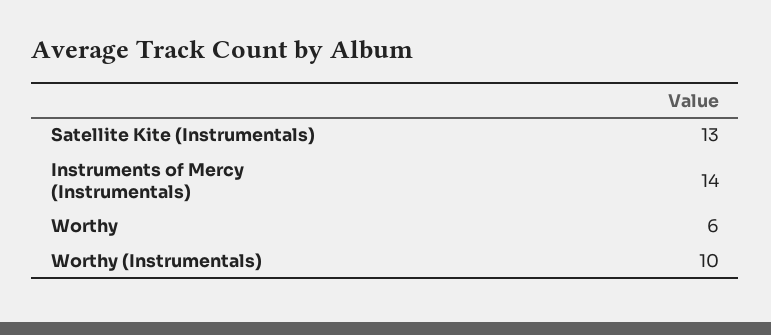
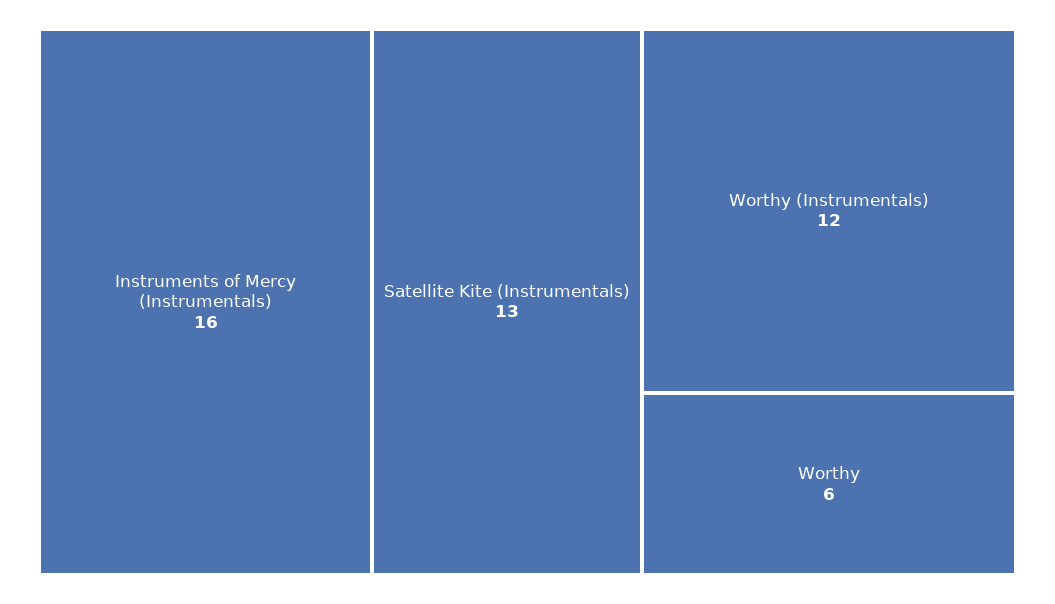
  {
    "Satellite Kite (Instrumentals)": 13,
-   "Instruments of Mercy (Instrumentals)": 14,
+   "Instruments of Mercy (Instrumentals)": 16,
    "Worthy": 6,
-   "Worthy (Instrumentals)": 10
+   "Worthy (Instrumentals)": 12
  }

